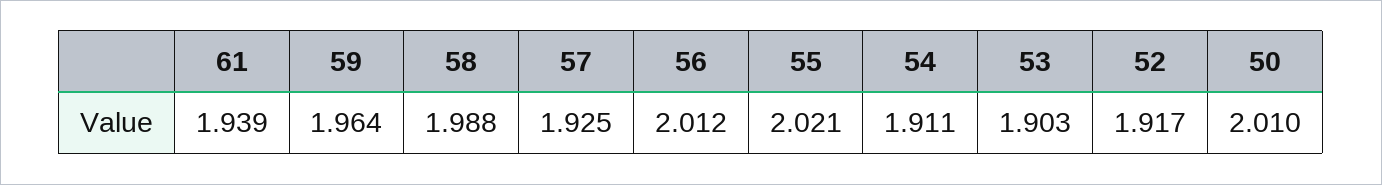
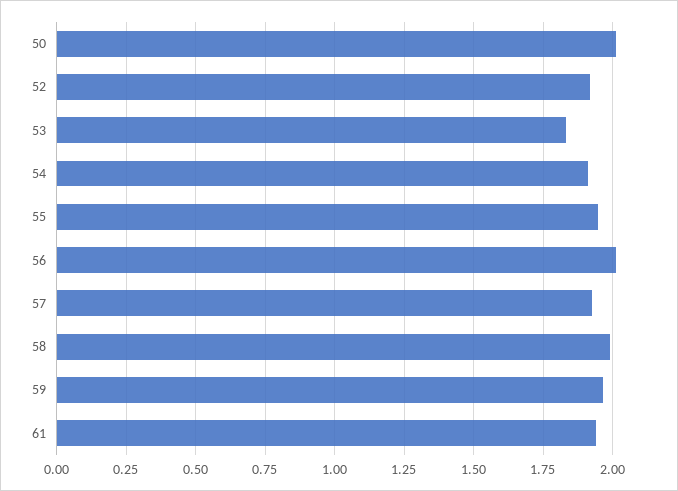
  {
    "61": 1.939,
    "59": 1.964,
    "58": 1.988,
    "57": 1.925,
    "56": 2.012,
-   "55": 2.021,
+   "55": 1.95,
    "54": 1.911,
-   "53": 1.903,
+   "53": 1.825,
    "52": 1.917,
    "50": 2.01
  }

